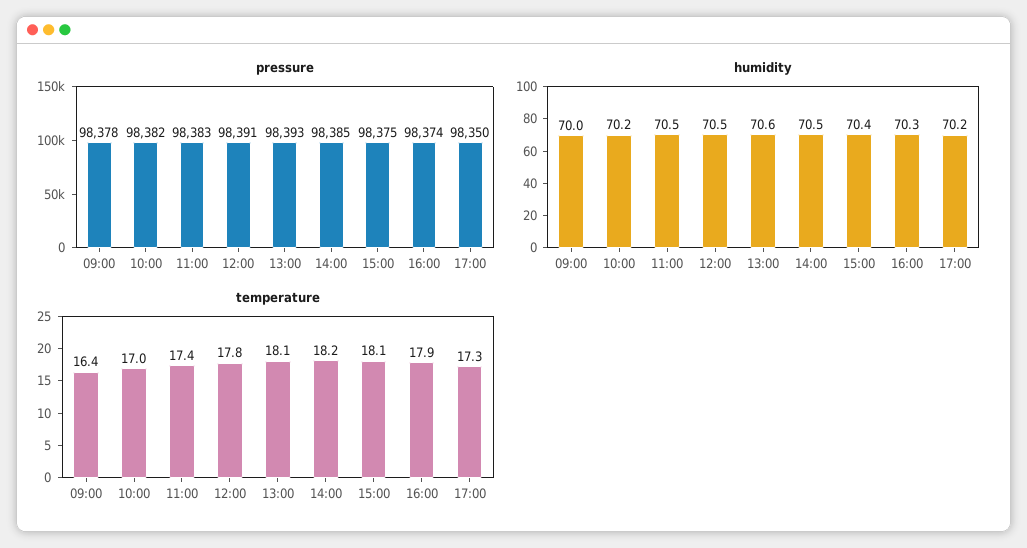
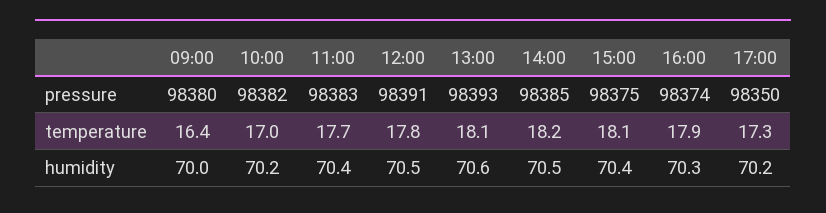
  {
    "pressure": {
-     "09:00": 98378,
+     "09:00": 98380,
      "10:00": 98382,
      "11:00": 98383,
      "12:00": 98391,
      "13:00": 98393,
      "14:00": 98385,
      "15:00": 98375,
      "16:00": 98374,
      "17:00": 98350
    },
    "humidity": {
      "09:00": 70,
      "10:00": 70.2,
-     "11:00": 70.5,
+     "11:00": 70.4,
      "12:00": 70.5,
      "13:00": 70.6,
      "14:00": 70.5,
      "15:00": 70.4,
      "16:00": 70.3,
      "17:00": 70.2
    },
    "temperature": {
      "09:00": 16.4,
      "10:00": 17,
-     "11:00": 17.4,
+     "11:00": 17.7,
      "12:00": 17.8,
      "13:00": 18.1,
      "14:00": 18.2,
      "15:00": 18.1,
      "16:00": 17.9,
      "17:00": 17.3
    }
  }

